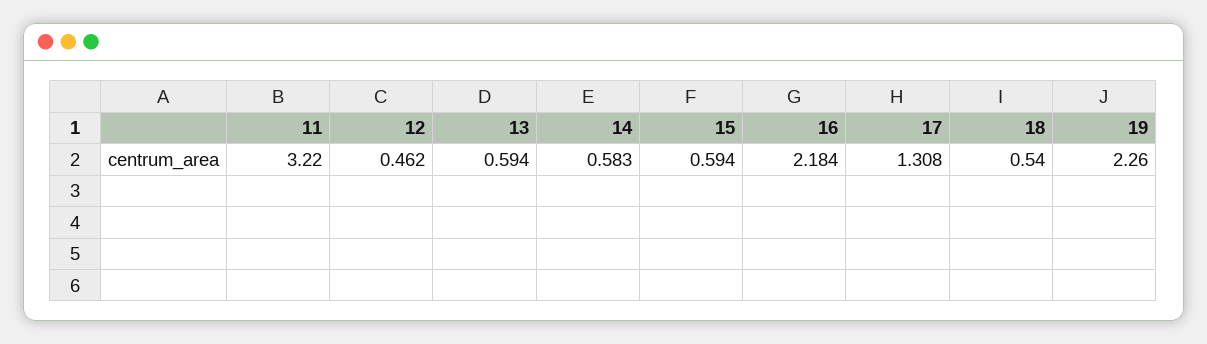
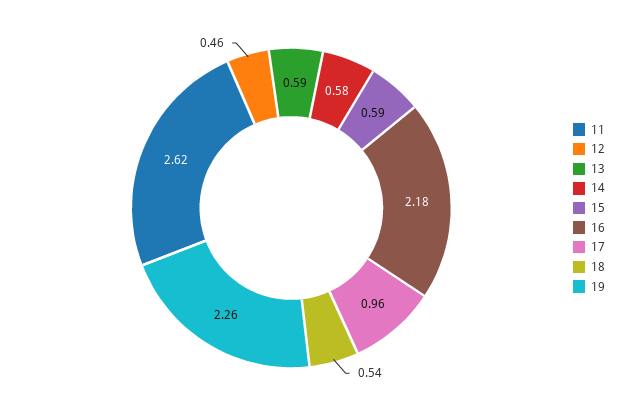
  {
-   "11": 3.22,
+   "11": 2.62,
    "12": 0.462,
    "13": 0.594,
    "14": 0.583,
    "15": 0.594,
    "16": 2.184,
-   "17": 1.308,
+   "17": 0.96,
    "18": 0.54,
    "19": 2.26
  }

